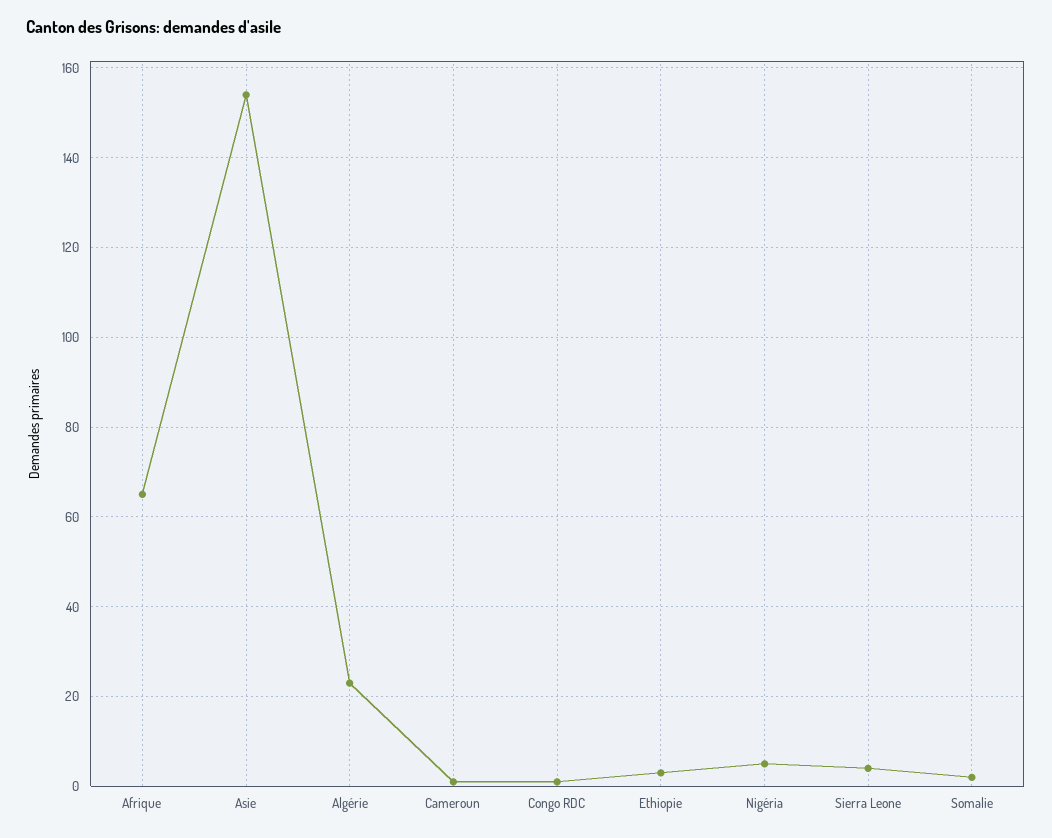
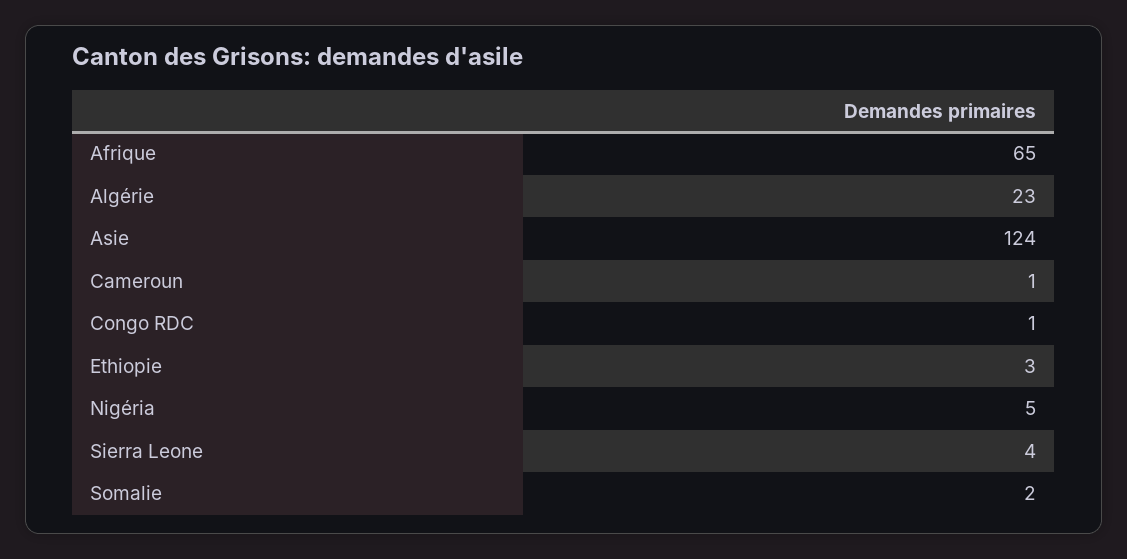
  {
    "Afrique": 65,
-   "Asie": 155,
+   "Asie": 124,
    "Algérie": 23,
    "Cameroun": 1,
    "Congo RDC": 1,
    "Ethiopie": 3,
    "Nigéria": 5,
    "Sierra Leone": 4,
    "Somalie": 2
  }

